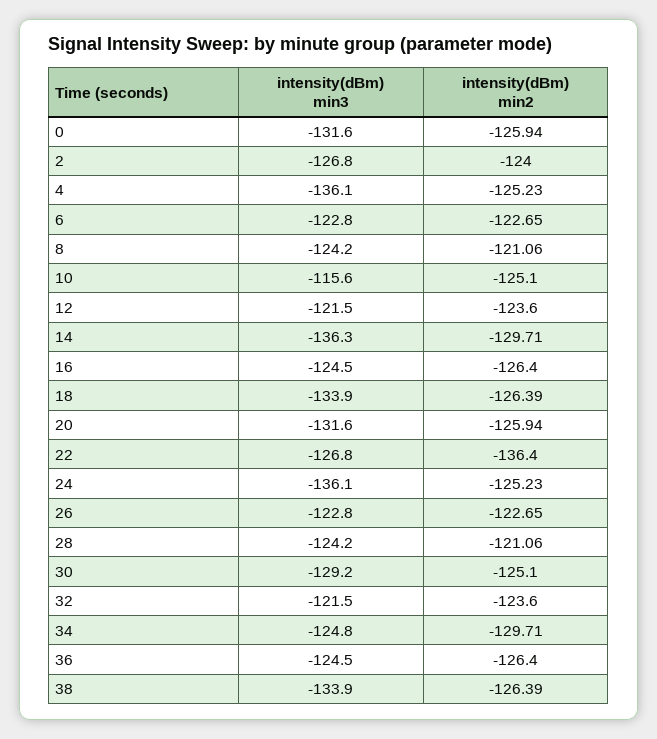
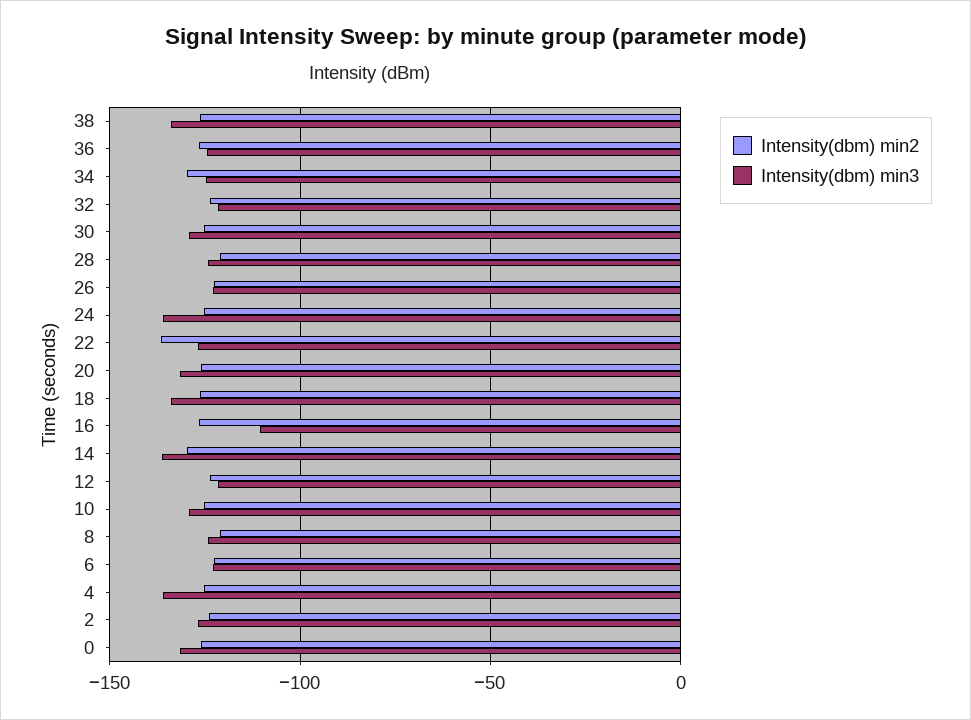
  {
    "intensity(dBm) min3": {
      "0": -131.6,
      "2": -126.8,
      "4": -136.1,
      "6": -122.8,
      "8": -124.2,
-     "10": -115.6,
+     "10": -130,
      "12": -121.5,
      "14": -136.3,
-     "16": -124.5,
+     "16": -110,
      "18": -133.9,
      "20": -131.6,
      "22": -126.8,
      "24": -136.1,
      "26": -122.8,
      "28": -124.2,
      "30": -129.2,
      "32": -121.5,
      "34": -124.8,
      "36": -124.5,
      "38": -133.9
    },
    "intensity(dBm) min2": {
      "0": -125.94,
      "2": -124,
      "4": -125.23,
      "6": -122.65,
      "8": -121.06,
      "10": -125.1,
      "12": -123.6,
      "14": -129.71,
      "16": -126.4,
      "18": -126.39,
      "20": -125.94,
      "22": -136.4,
      "24": -125.23,
      "26": -122.65,
      "28": -121.06,
      "30": -125.1,
      "32": -123.6,
      "34": -129.71,
      "36": -126.4,
      "38": -126.39
    }
  }

